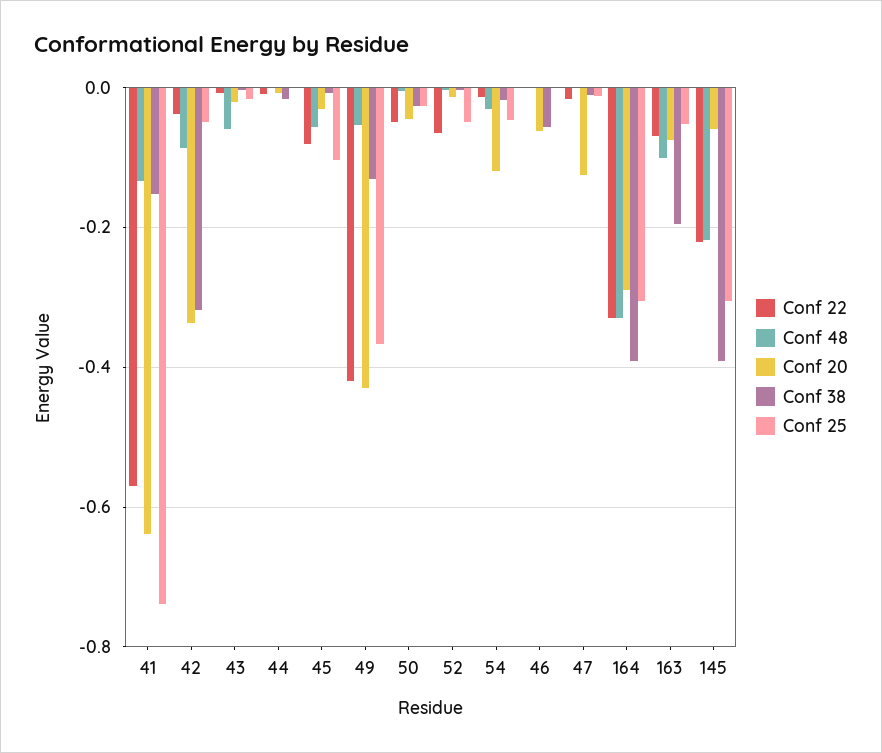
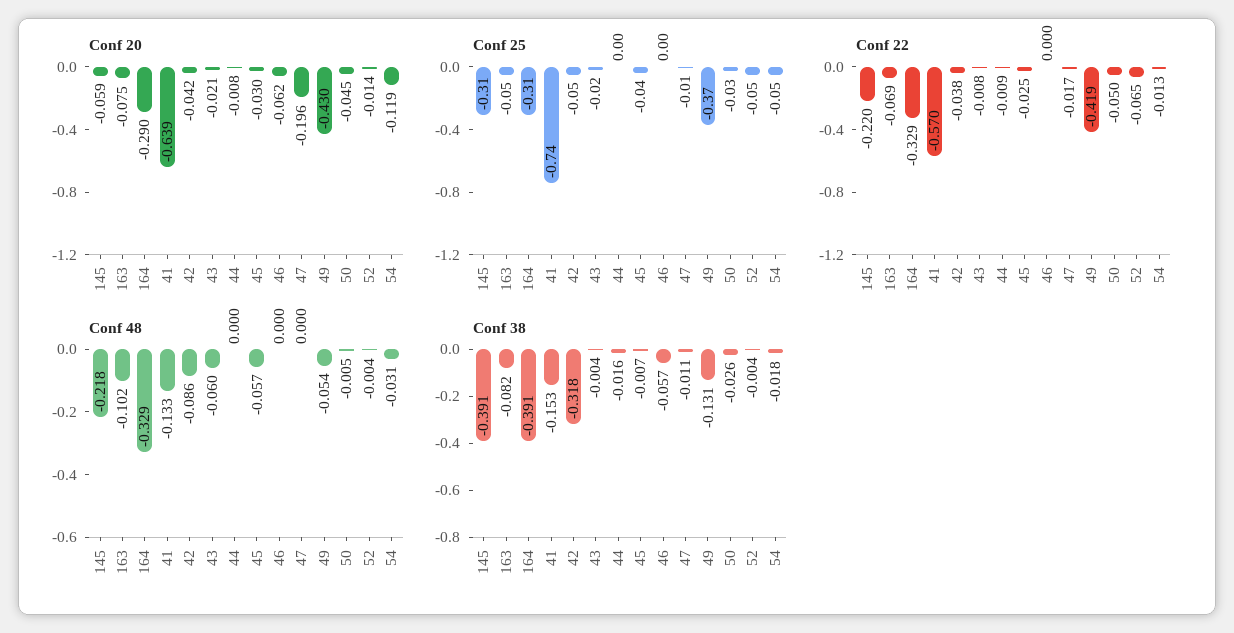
  {
    "Conf 22": {
      "41": -0.57,
      "42": -0.038,
      "43": -0.008,
      "44": -0.009,
-     "45": -0.08,
+     "45": -0.025,
      "49": -0.419,
      "50": -0.05,
      "52": -0.065,
      "54": -0.013,
      "46": 0,
      "47": -0.017,
      "164": -0.329,
      "163": -0.069,
      "145": -0.22
    },
    "Conf 48": {
      "41": -0.133,
      "42": -0.086,
      "43": -0.06,
      "44": 0,
      "45": -0.057,
      "49": -0.054,
      "50": -0.005,
      "52": -0.004,
      "54": -0.031,
      "46": 0,
      "47": 0,
      "164": -0.329,
      "163": -0.102,
      "145": -0.218
    },
    "Conf 20": {
      "41": -0.639,
-     "42": -0.34,
+     "42": -0.042,
      "43": -0.021,
      "44": -0.008,
      "45": -0.03,
      "49": -0.43,
      "50": -0.045,
      "52": -0.014,
      "54": -0.119,
      "46": -0.062,
-     "47": -0.12,
+     "47": -0.196,
      "164": -0.29,
      "163": -0.075,
      "145": -0.059
    },
    "Conf 38": {
      "41": -0.153,
      "42": -0.318,
      "43": -0.004,
      "44": -0.016,
      "45": -0.007,
      "49": -0.131,
      "50": -0.026,
      "52": -0.004,
      "54": -0.018,
      "46": -0.057,
      "47": -0.011,
      "164": -0.391,
-     "163": -0.2,
+     "163": -0.082,
      "145": -0.391
    },
    "Conf 25": {
      "41": -0.74,
      "42": -0.05,
      "43": -0.02,
      "44": 0,
-     "45": -0.1,
+     "45": -0.04,
      "49": -0.37,
      "50": -0.03,
      "52": -0.05,
      "54": -0.05,
      "46": 0,
      "47": -0.01,
      "164": -0.31,
      "163": -0.05,
      "145": -0.31
    }
  }

